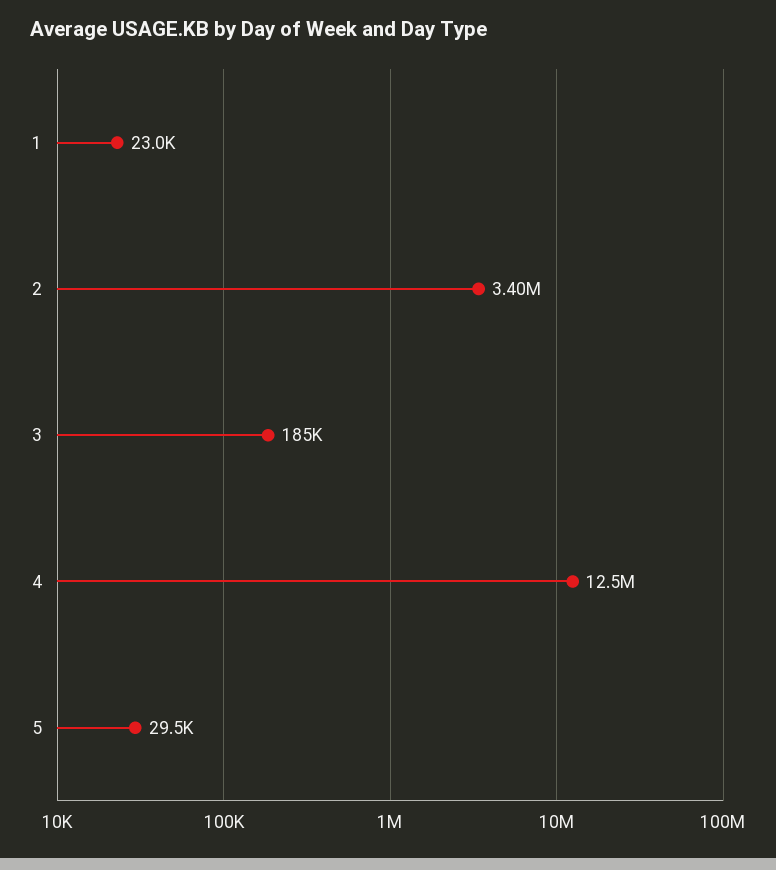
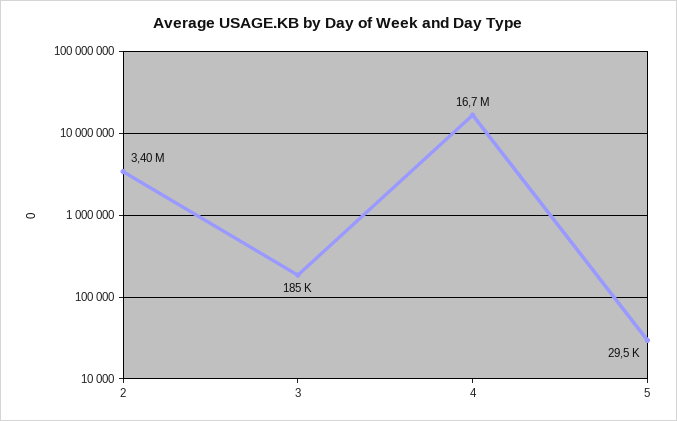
  {
-   "1": 23000,
    "2": 3400000,
    "3": 185000,
-   "4": 12500000,
+   "4": 16700000,
    "5": 29500
  }

